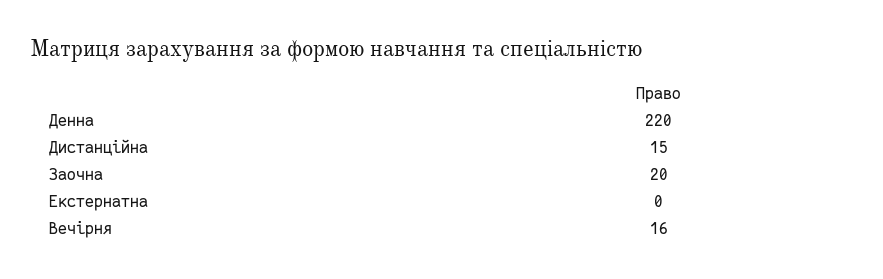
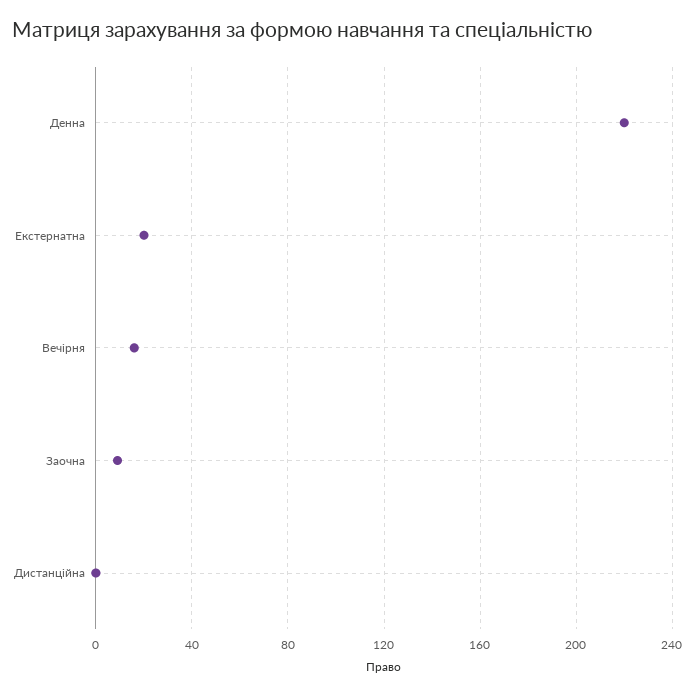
  {
    "Денна": 220,
-   "Дистанційна": 15,
+   "Дистанційна": 0,
-   "Заочна": 20,
+   "Заочна": 10,
-   "Екстернатна": 0,
+   "Екстернатна": 20,
    "Вечірня": 16
  }

